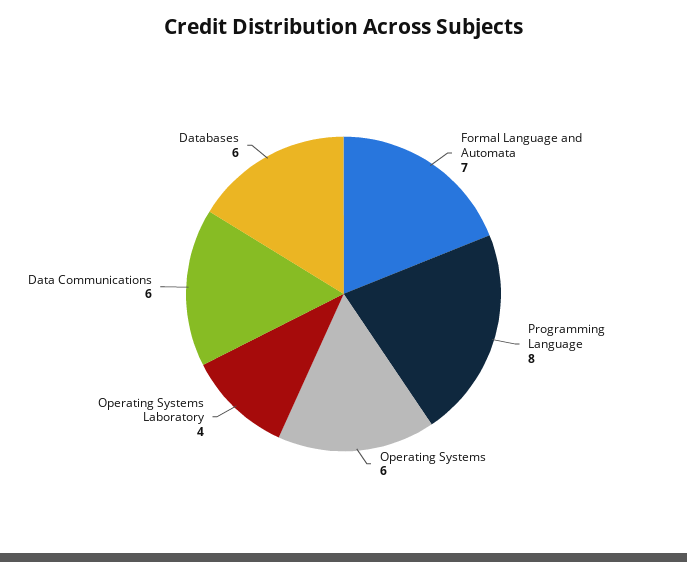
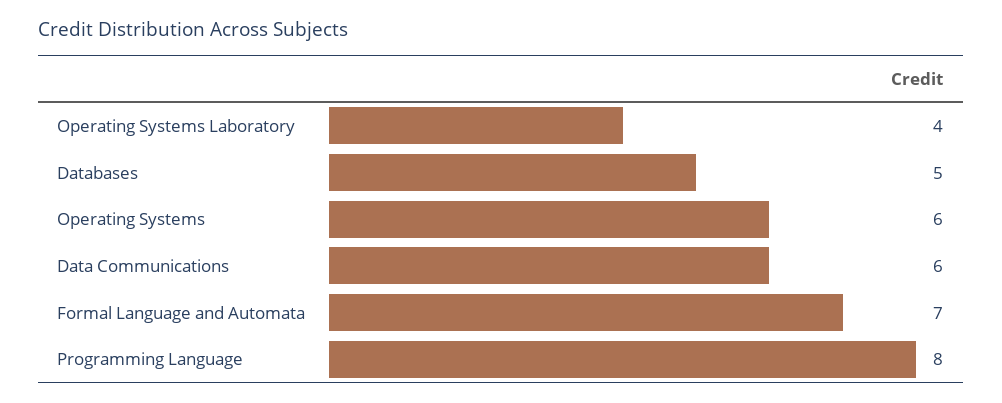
  {
    "Formal Language and Automata": 7,
    "Programming Language": 8,
    "Operating Systems": 6,
    "Operating Systems Laboratory": 4,
    "Data Communications": 6,
-   "Databases": 6
+   "Databases": 5
  }

